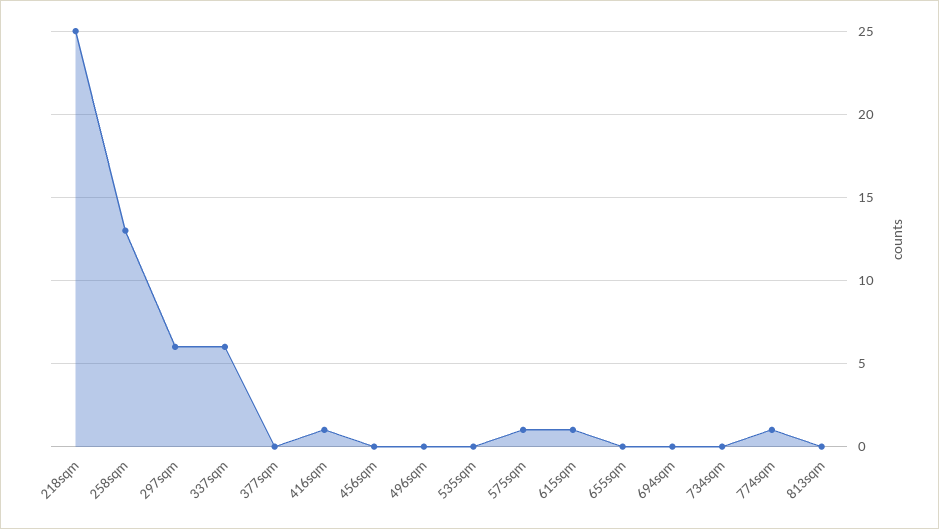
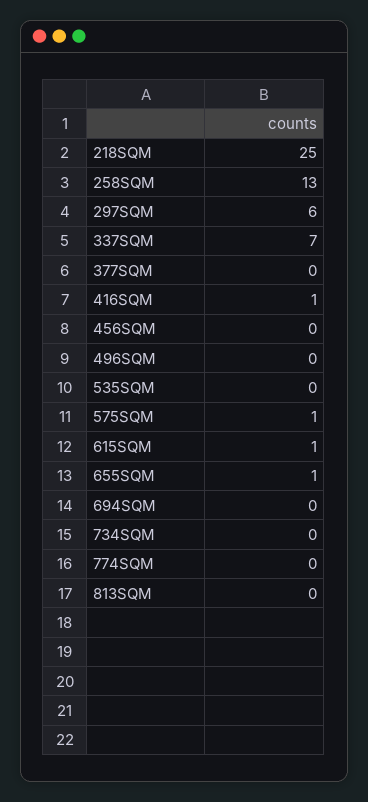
  {
    "218sqm": 25,
    "258sqm": 13,
    "297sqm": 6,
-   "337sqm": 6,
+   "337sqm": 7,
    "377sqm": 0,
    "416sqm": 1,
    "456sqm": 0,
    "496sqm": 0,
    "535sqm": 0,
    "575sqm": 1,
    "615sqm": 1,
-   "655sqm": 0,
+   "655sqm": 1,
    "694sqm": 0,
    "734sqm": 0,
-   "774sqm": 1,
+   "774sqm": 0,
    "813sqm": 0
  }

